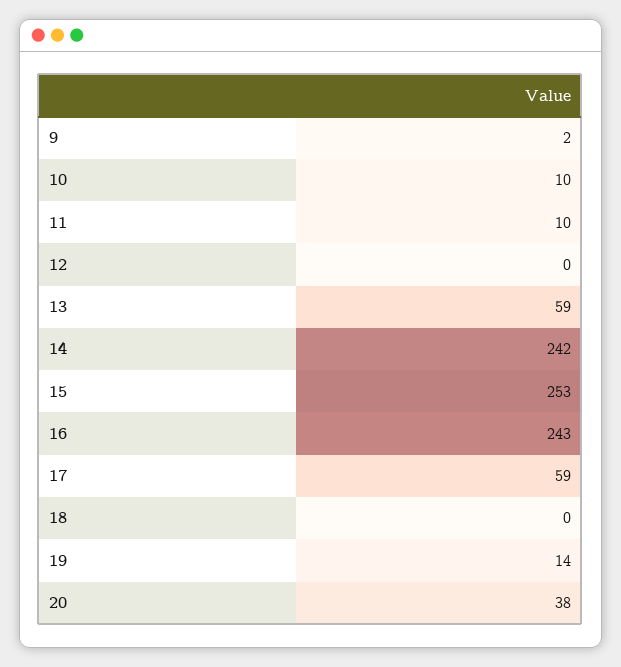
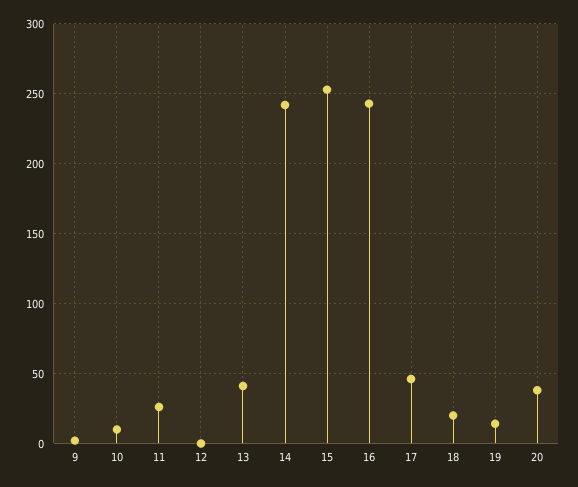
  {
    "9": 2,
    "10": 10,
-   "11": 10,
+   "11": 25,
    "12": 0,
-   "13": 59,
+   "13": 40,
    "14": 242,
    "15": 253,
    "16": 243,
-   "17": 59,
+   "17": 45,
-   "18": 0,
+   "18": 20,
    "19": 14,
    "20": 38
  }

